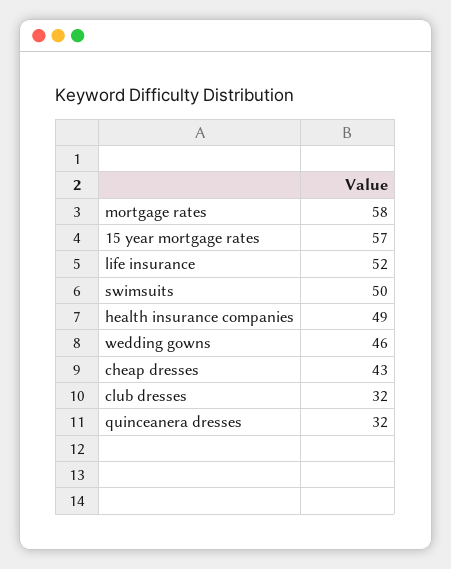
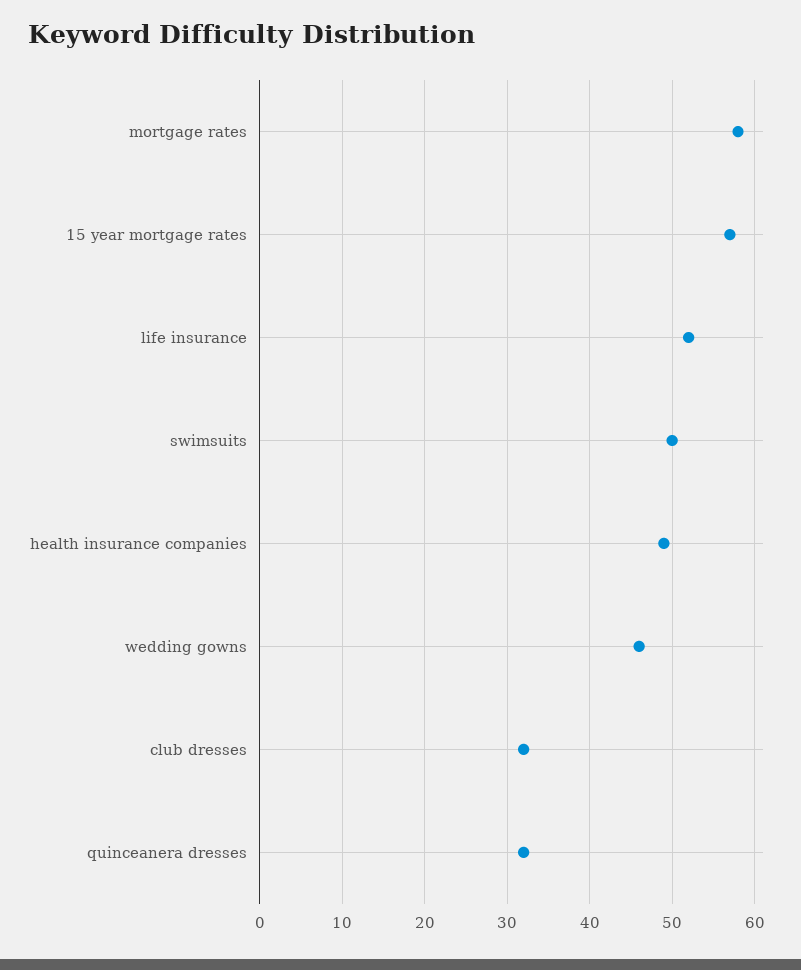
  {
    "mortgage rates": 58,
    "15 year mortgage rates": 57,
    "life insurance": 52,
    "swimsuits": 50,
    "health insurance companies": 49,
    "wedding gowns": 46,
-   "cheap dresses": 43,
    "club dresses": 32,
    "quinceanera dresses": 32
  }

